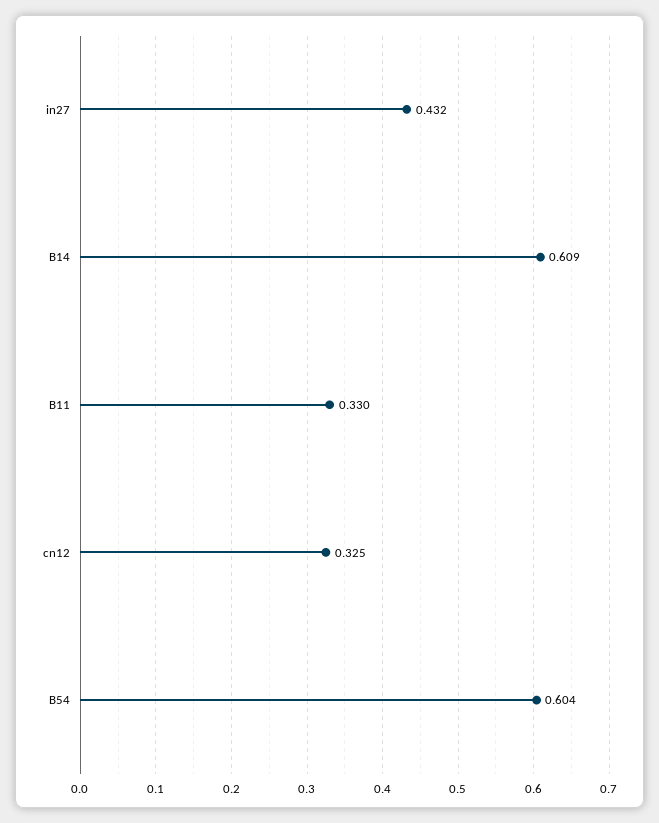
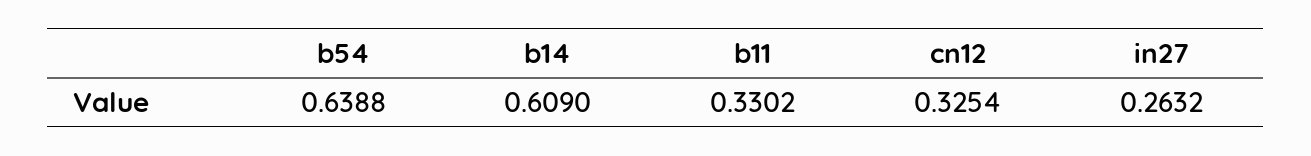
  {
-   "in27": 0.432,
+   "in27": 0.2632,
    "B14": 0.609,
    "B11": 0.3302,
    "cn12": 0.3254,
-   "B54": 0.604
+   "B54": 0.6388
  }

